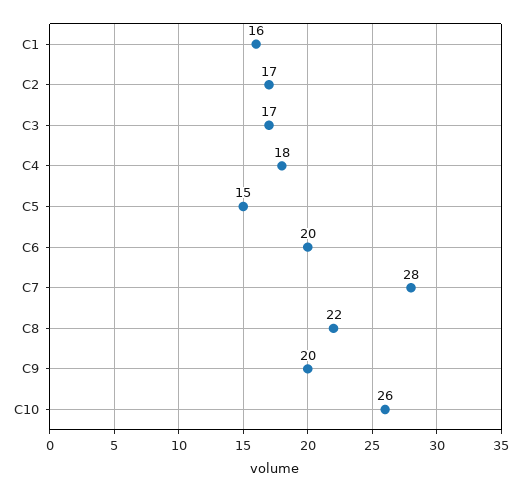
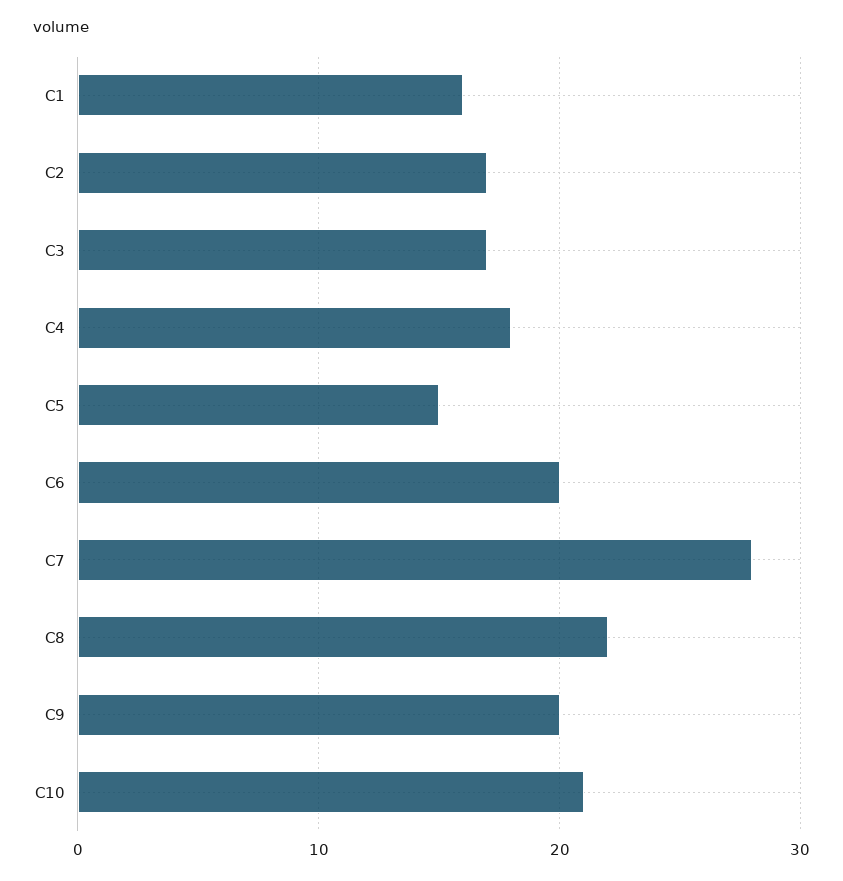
  {
    "C1": 16,
    "C2": 17,
    "C3": 17,
    "C4": 18,
    "C5": 15,
    "C6": 20,
    "C7": 28,
    "C8": 22,
    "C9": 20,
-   "C10": 26
+   "C10": 21
  }

